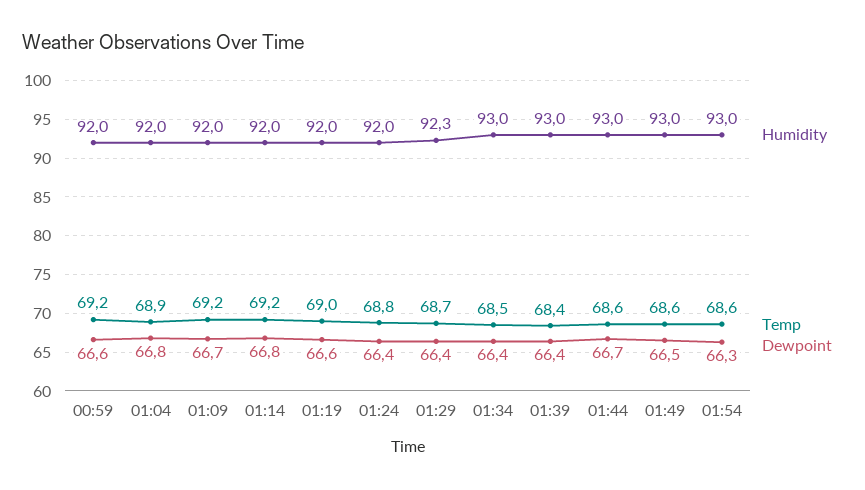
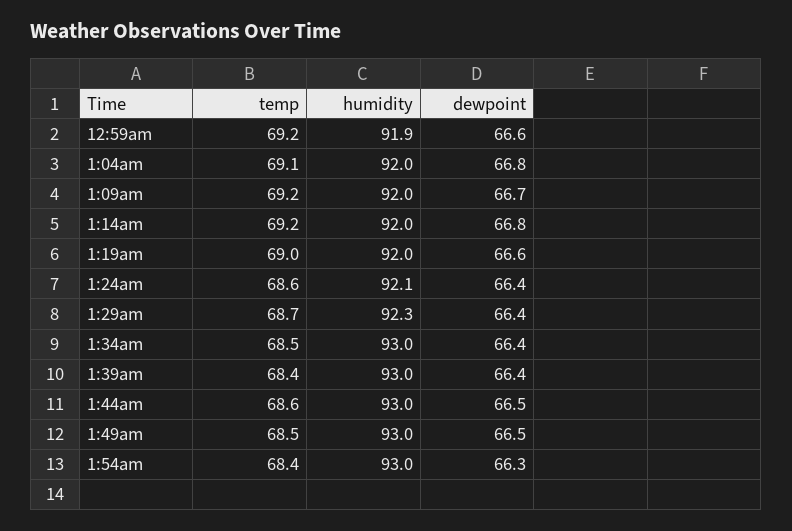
  {
    "Humidity": {
-     "00:59": 92,
+     "00:59": 91.9,
      "01:04": 92,
      "01:09": 92,
      "01:14": 92,
      "01:19": 92,
-     "01:24": 92,
+     "01:24": 92.1,
      "01:29": 92.3,
      "01:34": 93,
      "01:39": 93,
      "01:44": 93,
      "01:49": 93,
      "01:54": 93
    },
    "Temp": {
      "00:59": 69.2,
-     "01:04": 68.9,
+     "01:04": 69.1,
      "01:09": 69.2,
      "01:14": 69.2,
      "01:19": 69,
-     "01:24": 68.8,
+     "01:24": 68.6,
      "01:29": 68.7,
      "01:34": 68.5,
      "01:39": 68.4,
      "01:44": 68.6,
-     "01:49": 68.6,
+     "01:49": 68.5,
-     "01:54": 68.6
+     "01:54": 68.4
    },
    "Dewpoint": {
      "00:59": 66.6,
      "01:04": 66.8,
      "01:09": 66.7,
      "01:14": 66.8,
      "01:19": 66.6,
      "01:24": 66.4,
      "01:29": 66.4,
      "01:34": 66.4,
      "01:39": 66.4,
-     "01:44": 66.7,
+     "01:44": 66.5,
      "01:49": 66.5,
      "01:54": 66.3
    }
  }

